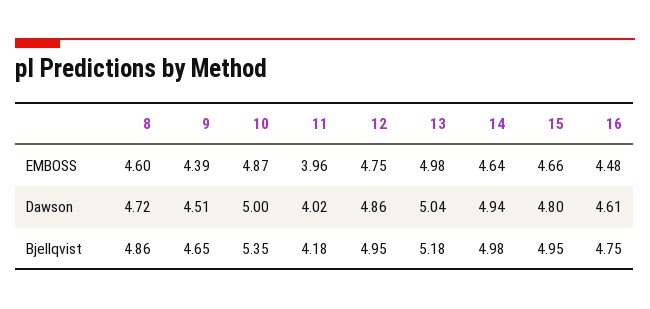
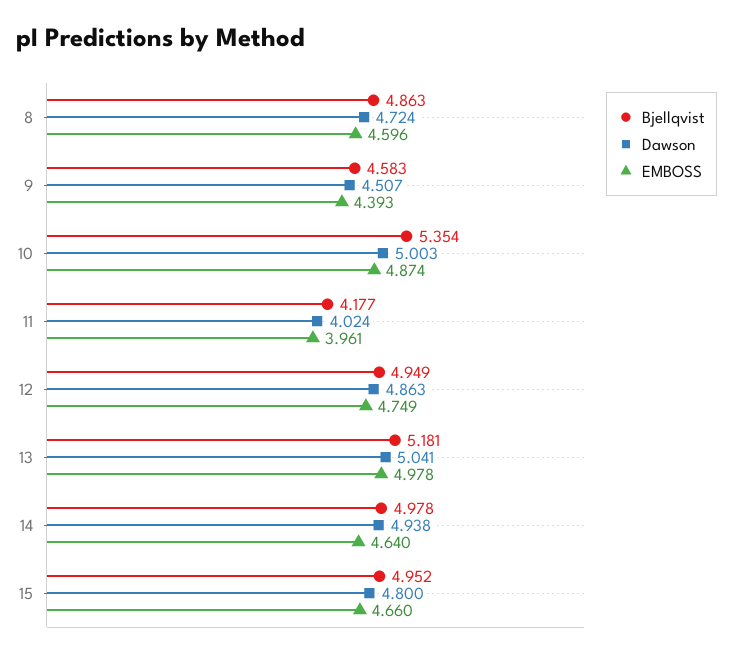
  {
    "EMBOSS": {
      "8": 4.596,
      "9": 4.393,
      "10": 4.874,
      "11": 3.961,
      "12": 4.749,
      "13": 4.978,
      "14": 4.64,
-     "15": 4.66,
+     "15": 4.66
-     "16": 4.48
    },
    "Dawson": {
      "8": 4.724,
      "9": 4.507,
      "10": 5.003,
      "11": 4.024,
      "12": 4.863,
      "13": 5.041,
      "14": 4.938,
-     "15": 4.8,
+     "15": 4.8
-     "16": 4.61
    },
    "Bjellqvist": {
      "8": 4.863,
-     "9": 4.65,
+     "9": 4.583,
      "10": 5.354,
      "11": 4.177,
      "12": 4.949,
      "13": 5.181,
      "14": 4.978,
-     "15": 4.952,
+     "15": 4.952
-     "16": 4.75
    }
  }

